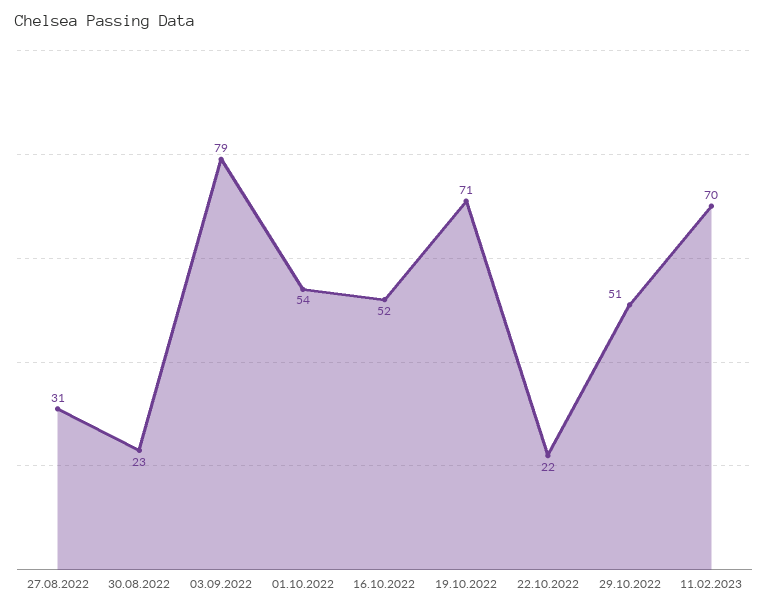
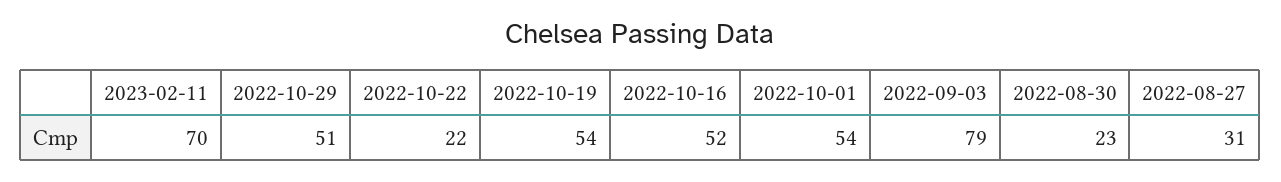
  {
    "27.08.2022": 31,
    "30.08.2022": 23,
    "03.09.2022": 79,
    "01.10.2022": 54,
    "16.10.2022": 52,
-   "19.10.2022": 71,
+   "19.10.2022": 54,
    "22.10.2022": 22,
    "29.10.2022": 51,
    "11.02.2023": 70
  }

